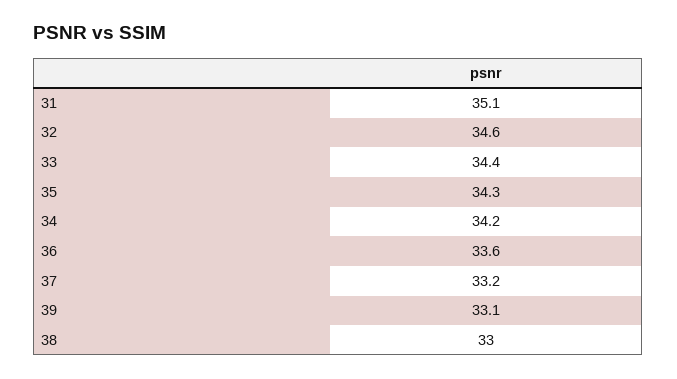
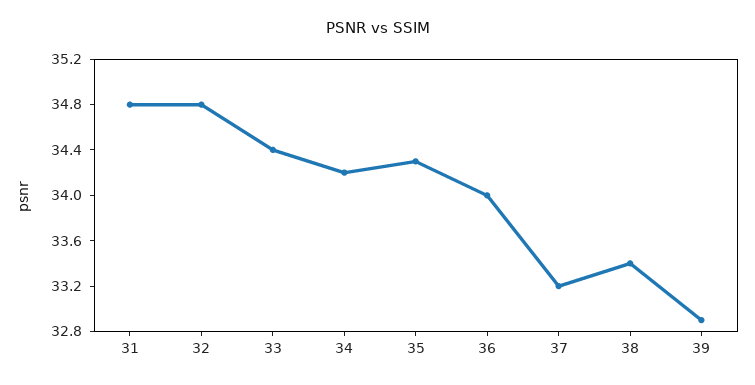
  {
-   "31": 35.1,
+   "31": 34.8,
-   "32": 34.6,
+   "32": 34.8,
    "33": 34.4,
    "35": 34.3,
    "34": 34.2,
-   "36": 33.6,
+   "36": 34,
    "37": 33.2,
-   "39": 33.1,
+   "39": 32.9,
-   "38": 33
+   "38": 33.4
  }

